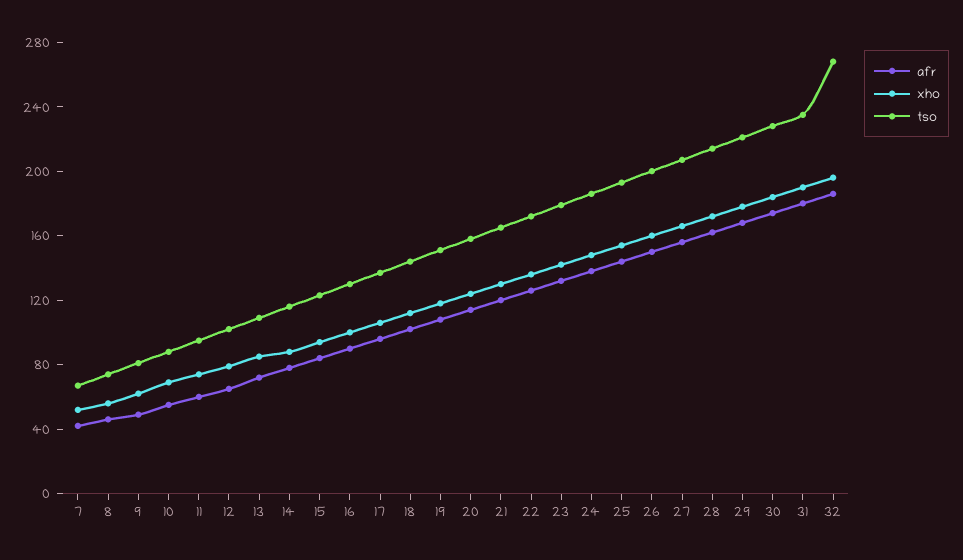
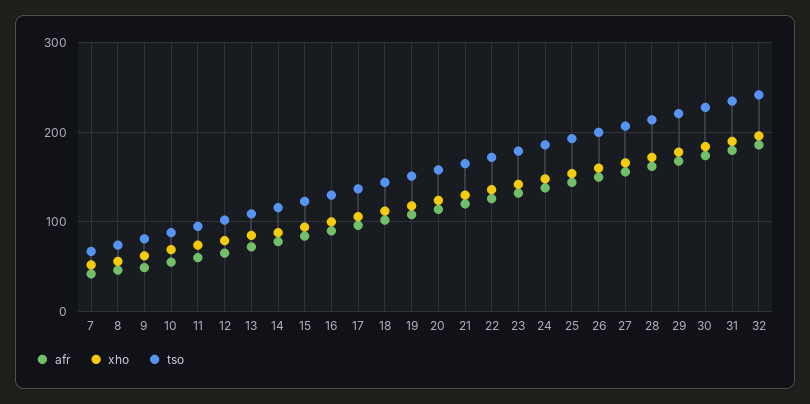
  {
    "afr": {
      "7": 40,
      "8": 50,
      "9": 50,
      "10": 60,
      "11": 60,
      "12": 70,
      "13": 70,
      "14": 80,
      "15": 80,
      "16": 90,
      "17": 100,
      "18": 100,
      "19": 110,
      "20": 110,
      "21": 120,
      "22": 130,
      "23": 130,
      "24": 140,
      "25": 140,
      "26": 150,
      "27": 160,
      "28": 160,
      "29": 170,
      "30": 170,
      "31": 180,
      "32": 190
    },
    "xho": {
      "7": 50,
      "8": 60,
      "9": 60,
      "10": 70,
      "11": 70,
      "12": 80,
      "13": 90,
      "14": 90,
      "15": 90,
      "16": 100,
      "17": 110,
      "18": 110,
      "19": 120,
      "20": 120,
      "21": 130,
      "22": 140,
      "23": 140,
      "24": 150,
      "25": 150,
      "26": 160,
      "27": 170,
      "28": 170,
      "29": 180,
      "30": 180,
      "31": 190,
      "32": 200
    },
    "tso": {
      "7": 70,
      "8": 70,
      "9": 80,
      "10": 90,
      "11": 100,
      "12": 100,
      "13": 110,
      "14": 120,
      "15": 120,
      "16": 130,
      "17": 140,
      "18": 140,
      "19": 150,
      "20": 160,
      "21": 170,
      "22": 170,
      "23": 180,
      "24": 190,
      "25": 190,
      "26": 200,
      "27": 210,
      "28": 210,
      "29": 220,
      "30": 230,
      "31": 240,
-     "32": 270
+     "32": 240
    }
  }

